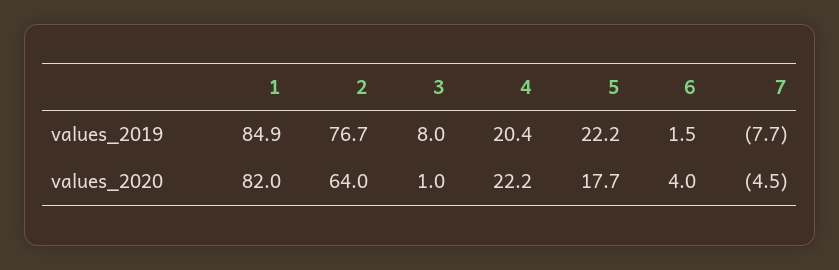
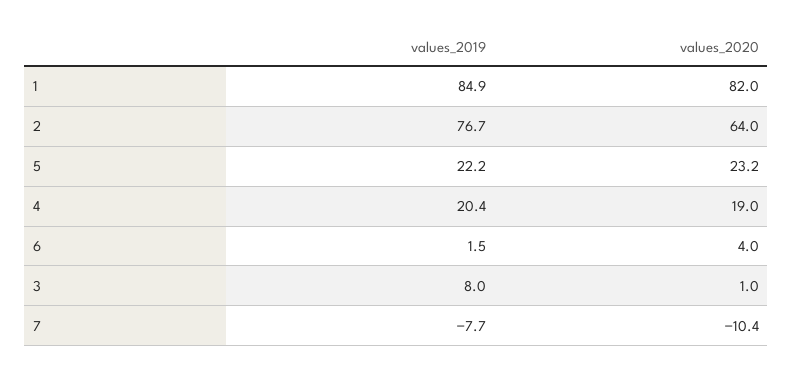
  {
    "1": {
      "values_2019": 84.9,
      "values_2020": 82
    },
    "2": {
      "values_2019": 76.7,
      "values_2020": 64
    },
    "3": {
      "values_2019": 8,
      "values_2020": 1
    },
    "4": {
      "values_2019": 20.4,
-     "values_2020": 22.2
+     "values_2020": 19
    },
    "5": {
      "values_2019": 22.2,
-     "values_2020": 17.7
+     "values_2020": 23.2
    },
    "6": {
      "values_2019": 1.5,
      "values_2020": 4
    },
    "7": {
      "values_2019": -7.7,
-     "values_2020": -4.5
+     "values_2020": -10.4
    }
  }

